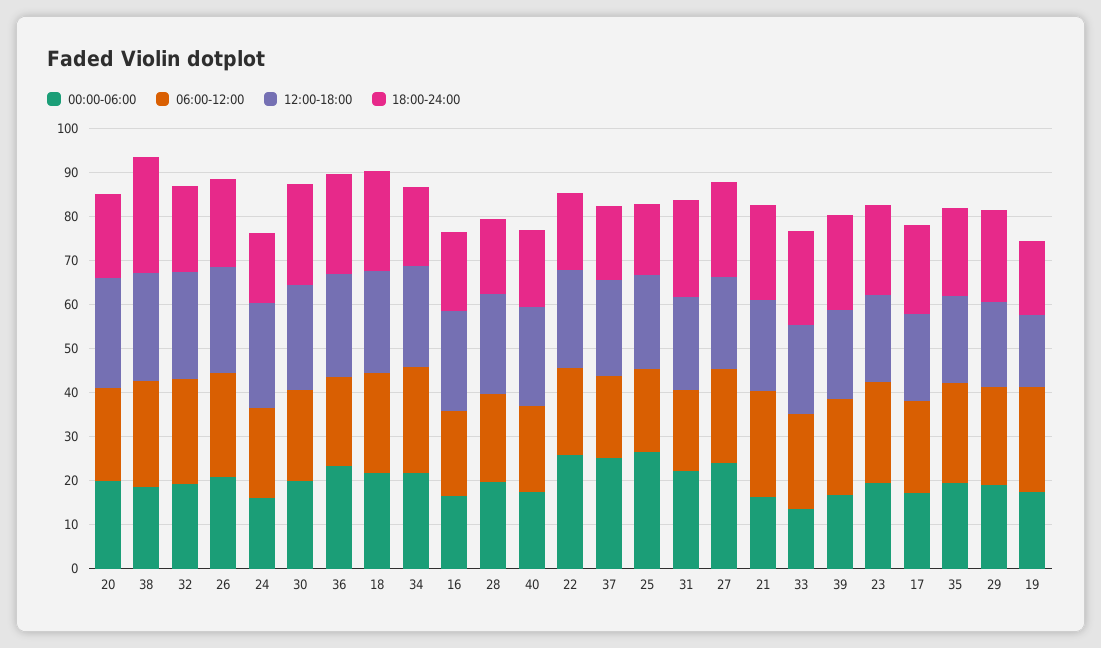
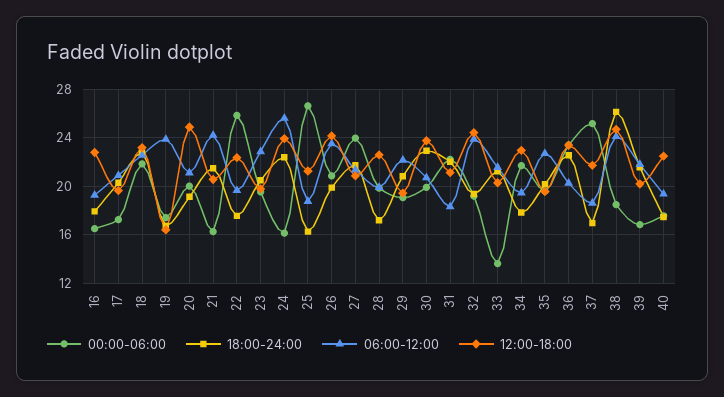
  {
    "00:00-06:00": {
      "20": 20,
      "38": 18.5,
      "32": 19,
      "26": 21,
      "24": 16,
      "30": 20,
      "36": 23.5,
      "18": 22,
      "34": 21.5,
      "16": 16.5,
      "28": 20,
      "40": 17.5,
      "22": 26,
      "37": 25,
      "25": 26.5,
      "31": 22,
      "27": 24,
      "21": 16.5,
      "33": 13.5,
      "39": 17,
      "23": 19.5,
      "17": 17,
      "35": 19.5,
      "29": 19,
      "19": 17.5
    },
    "06:00-12:00": {
      "20": 21,
      "38": 24,
      "32": 24,
      "26": 23.5,
-     "24": 20,
+     "24": 25.5,
      "30": 20.5,
      "36": 20.5,
      "18": 22.5,
-     "34": 24,
+     "34": 19.5,
      "16": 19.5,
      "28": 20,
      "40": 19.5,
      "22": 19.5,
      "37": 18.5,
      "25": 19,
      "31": 18.5,
      "27": 21.5,
      "21": 24,
      "33": 21.5,
      "39": 22,
      "23": 23,
      "17": 21,
      "35": 22.5,
      "29": 22,
      "19": 24
    },
    "12:00-18:00": {
      "20": 25,
      "38": 24.5,
      "32": 24.5,
      "26": 24,
      "24": 24,
      "30": 24,
      "36": 23.5,
      "18": 23,
      "34": 23,
      "16": 23,
      "28": 22.5,
      "40": 22.5,
      "22": 22.5,
      "37": 21.5,
      "25": 21.5,
      "31": 21,
      "27": 21,
      "21": 20.5,
      "33": 20.5,
      "39": 20,
      "23": 20,
      "17": 19.5,
      "35": 19.5,
      "29": 19.5,
      "19": 16.5
    },
    "18:00-24:00": {
      "20": 19,
      "38": 26,
      "32": 19.5,
      "26": 20,
-     "24": 16,
+     "24": 22.5,
      "30": 23,
      "36": 22.5,
      "18": 23,
      "34": 18,
      "16": 18,
      "28": 17,
      "40": 17.5,
      "22": 17.5,
      "37": 17,
      "25": 16.5,
      "31": 22,
      "27": 21.5,
      "21": 21.5,
      "33": 21,
      "39": 21.5,
      "23": 20.5,
      "17": 20.5,
      "35": 20,
      "29": 21,
      "19": 16.5
    }
  }

